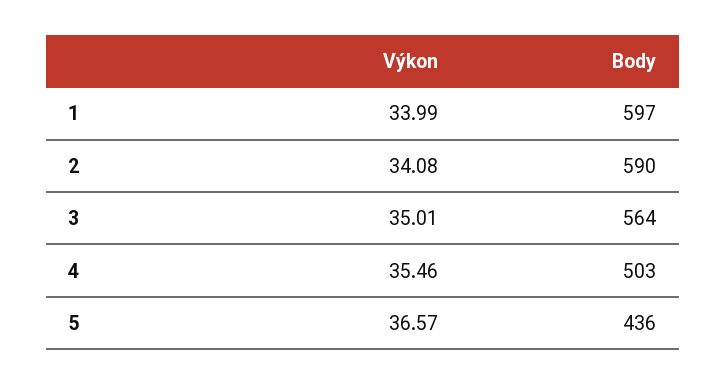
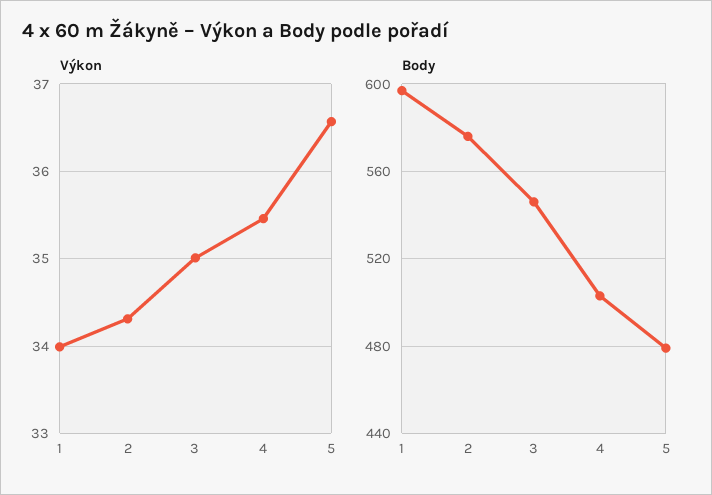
  {
    "Výkon": {
      "1": 33.99,
-     "2": 34.08,
+     "2": 34.3,
      "3": 35.01,
      "4": 35.46,
      "5": 36.57
    },
    "Body": {
      "1": 597,
-     "2": 590,
+     "2": 575,
-     "3": 564,
+     "3": 545,
      "4": 503,
-     "5": 436
+     "5": 480
    }
  }

